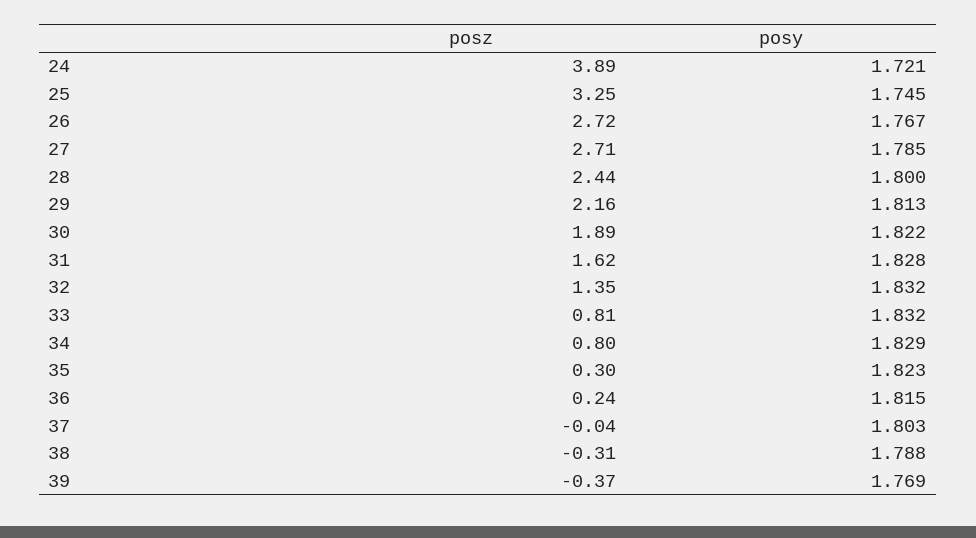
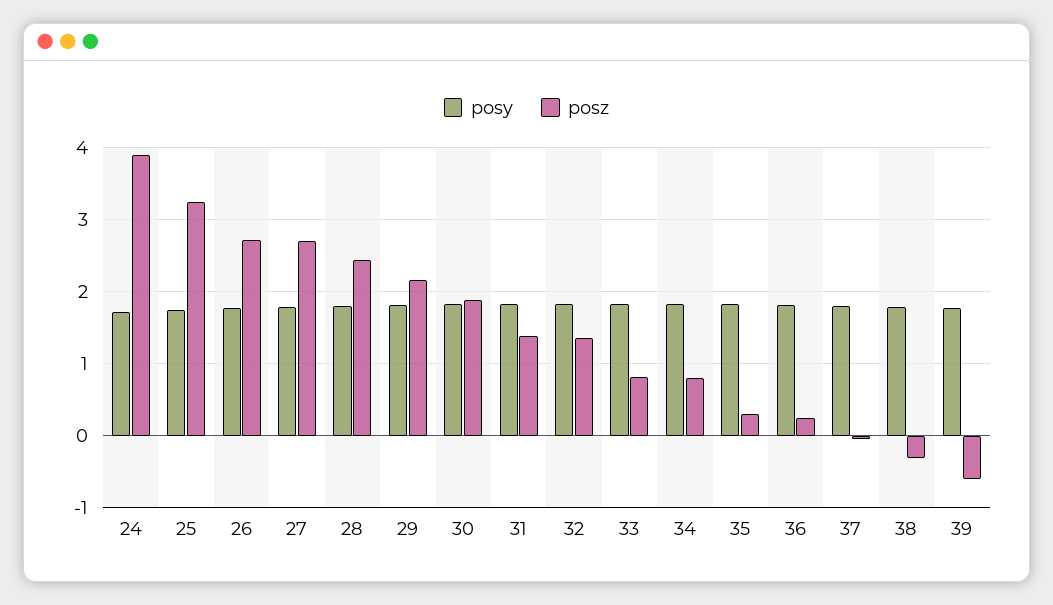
  {
    "posz": {
      "24": 3.89,
      "25": 3.25,
      "26": 2.72,
      "27": 2.71,
      "28": 2.44,
      "29": 2.16,
      "30": 1.89,
-     "31": 1.62,
+     "31": 1.4,
      "32": 1.35,
      "33": 0.81,
      "34": 0.8,
      "35": 0.3,
      "36": 0.24,
      "37": -0.04,
      "38": -0.31,
-     "39": -0.37
+     "39": -0.6
    },
    "posy": {
      "24": 1.721,
      "25": 1.745,
      "26": 1.767,
      "27": 1.785,
      "28": 1.8,
      "29": 1.813,
      "30": 1.822,
      "31": 1.828,
      "32": 1.832,
      "33": 1.832,
      "34": 1.829,
      "35": 1.823,
      "36": 1.815,
      "37": 1.803,
      "38": 1.788,
      "39": 1.769
    }
  }

